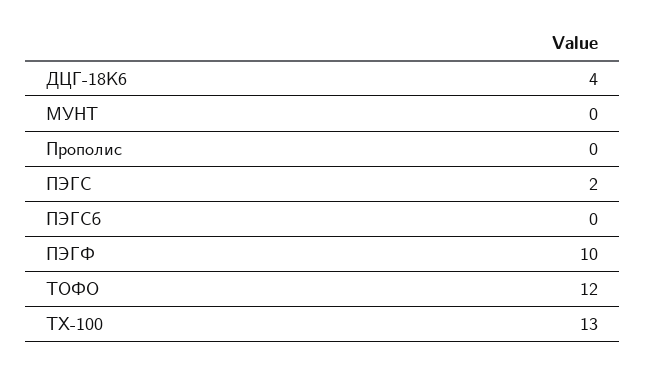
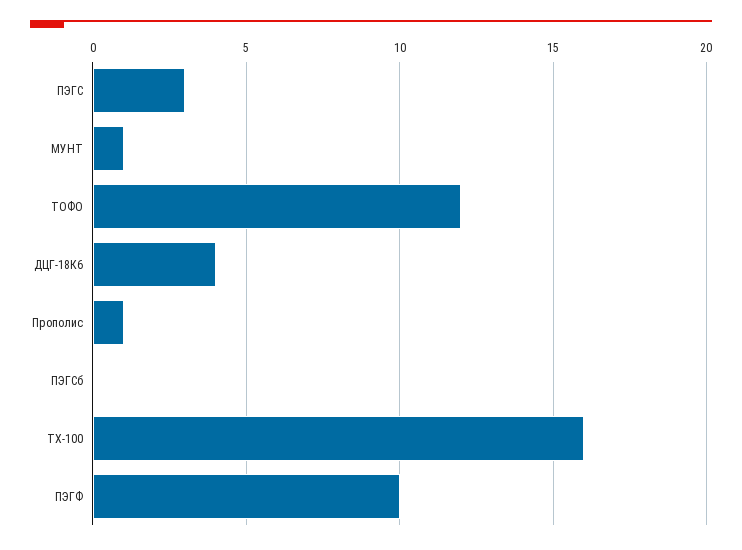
  {
    "ДЦГ-18К6": 4,
-   "МУНТ": 0,
+   "МУНТ": 1,
-   "Прополис": 0,
+   "Прополис": 1,
-   "ПЭГС": 2,
+   "ПЭГС": 3,
    "ПЭГСб": 0,
    "ПЭГФ": 10,
    "ТОФО": 12,
-   "ТХ-100": 13
+   "ТХ-100": 16
  }

